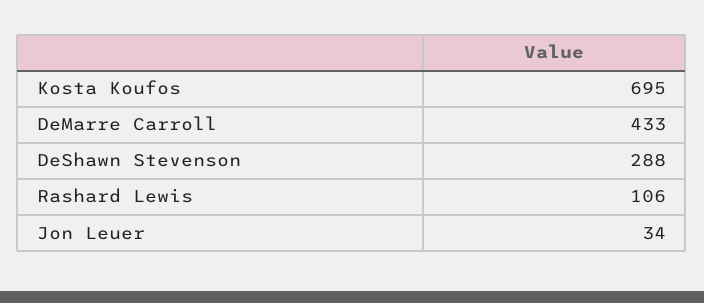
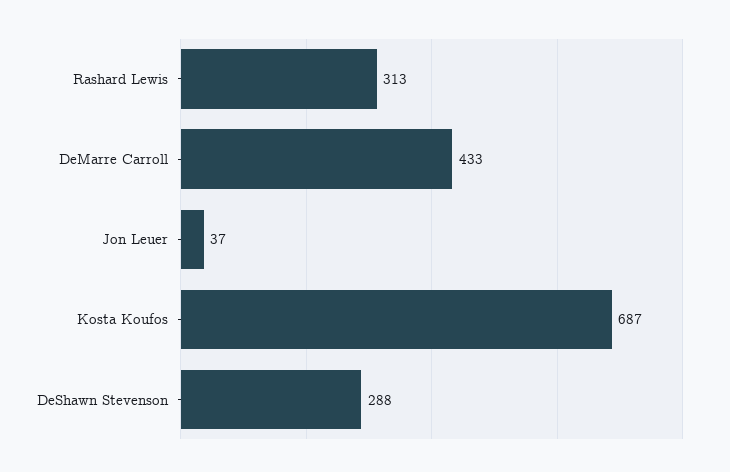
  {
-   "Kosta Koufos": 695,
+   "Kosta Koufos": 687,
    "DeMarre Carroll": 433,
    "DeShawn Stevenson": 288,
-   "Rashard Lewis": 106,
+   "Rashard Lewis": 313,
-   "Jon Leuer": 34
+   "Jon Leuer": 37
  }

